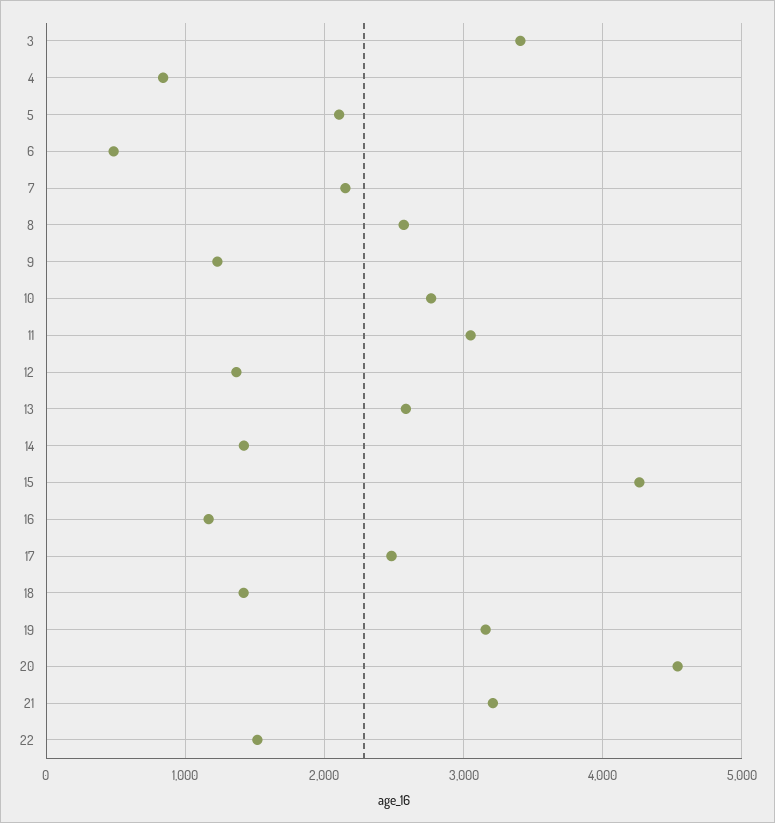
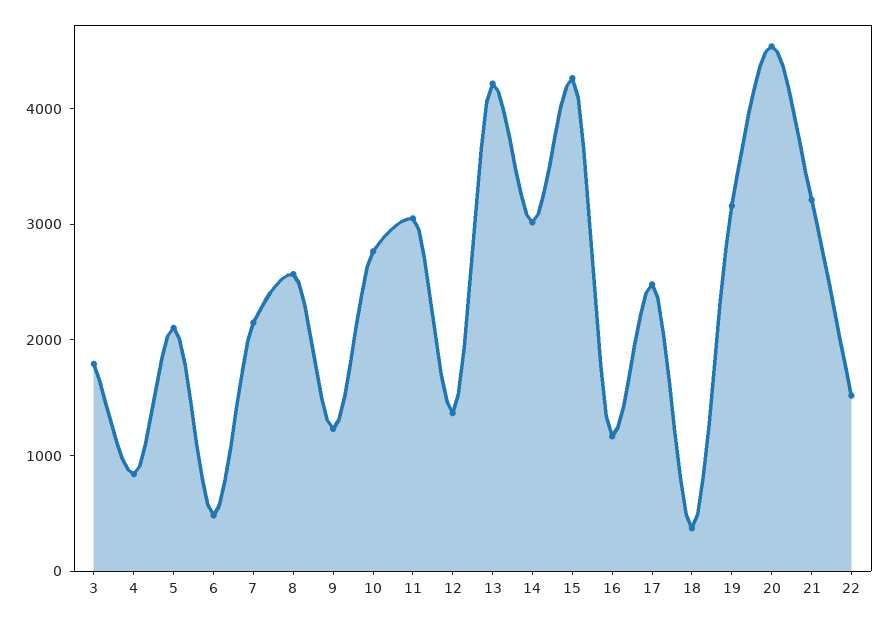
  {
-   "3": 3400,
+   "3": 1800,
    "4": 800,
    "5": 2100,
    "6": 500,
    "7": 2200,
    "8": 2600,
    "9": 1200,
    "10": 2800,
    "11": 3100,
    "12": 1400,
-   "13": 2600,
+   "13": 4200,
-   "14": 1400,
+   "14": 3000,
    "15": 4300,
    "16": 1200,
    "17": 2500,
-   "18": 1400,
+   "18": 400,
    "19": 3200,
    "20": 4500,
    "21": 3200,
    "22": 1500
  }

